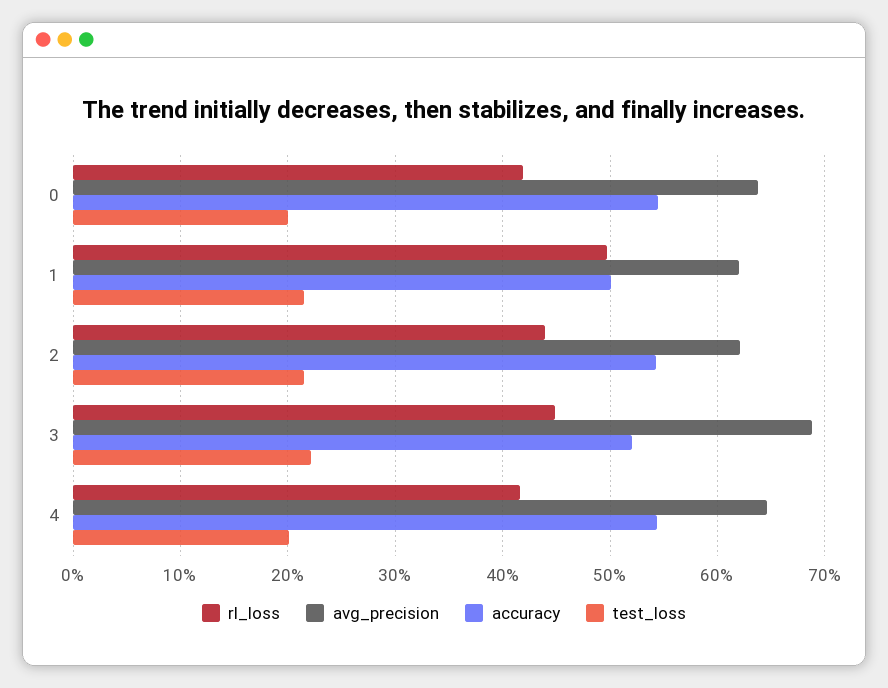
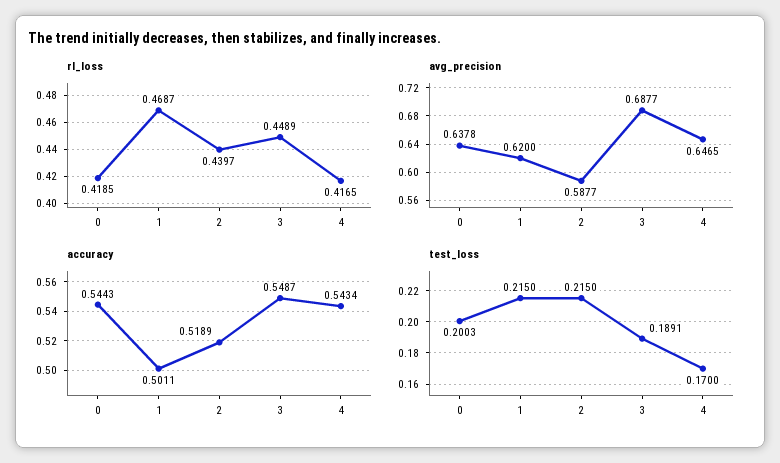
  {
    "rl_loss": {
      "0": 0.4185,
-     "1": 0.5,
+     "1": 0.4687,
      "2": 0.4397,
      "3": 0.4489,
      "4": 0.4165
    },
    "avg_precision": {
      "0": 0.6378,
      "1": 0.62,
-     "2": 0.62,
+     "2": 0.5877,
      "3": 0.6877,
      "4": 0.6465
    },
    "accuracy": {
      "0": 0.5443,
      "1": 0.5011,
-     "2": 0.54,
+     "2": 0.5189,
-     "3": 0.52,
+     "3": 0.5487,
      "4": 0.5434
    },
    "test_loss": {
      "0": 0.2003,
      "1": 0.215,
      "2": 0.215,
-     "3": 0.22,
+     "3": 0.1891,
-     "4": 0.2
+     "4": 0.17
    }
  }

